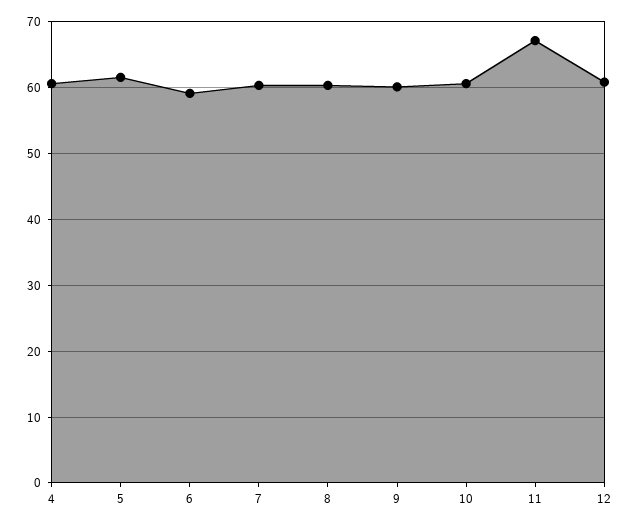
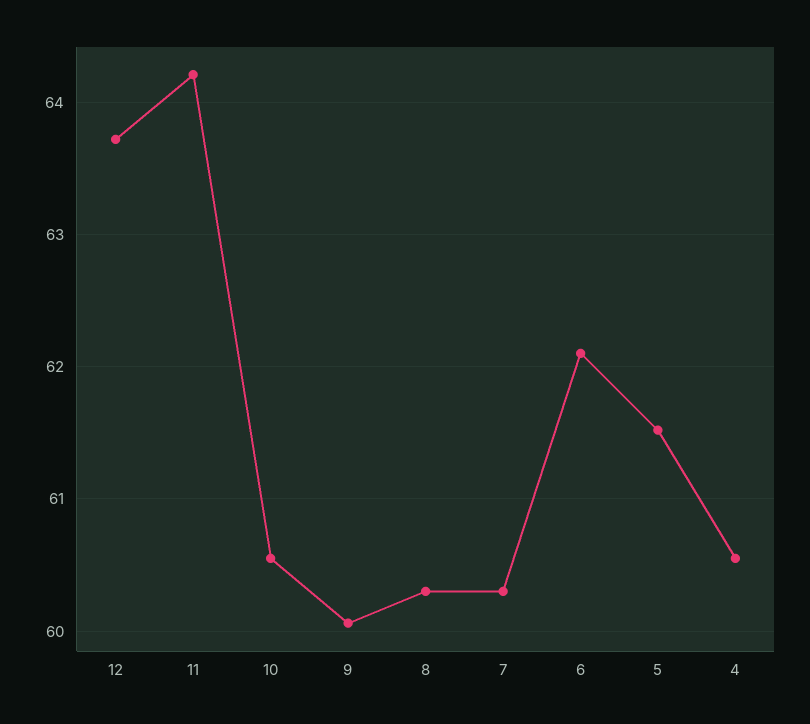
  {
    "4": 60.6,
    "5": 61.5,
-   "6": 59,
+   "6": 62.1,
    "7": 60.3,
    "8": 60.3,
    "9": 60.1,
    "10": 60.6,
-   "11": 67,
+   "11": 64.2,
-   "12": 61
+   "12": 63.7
  }

